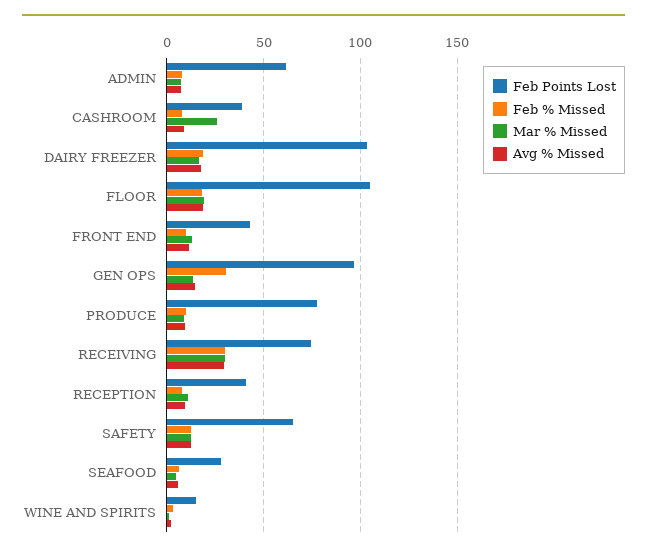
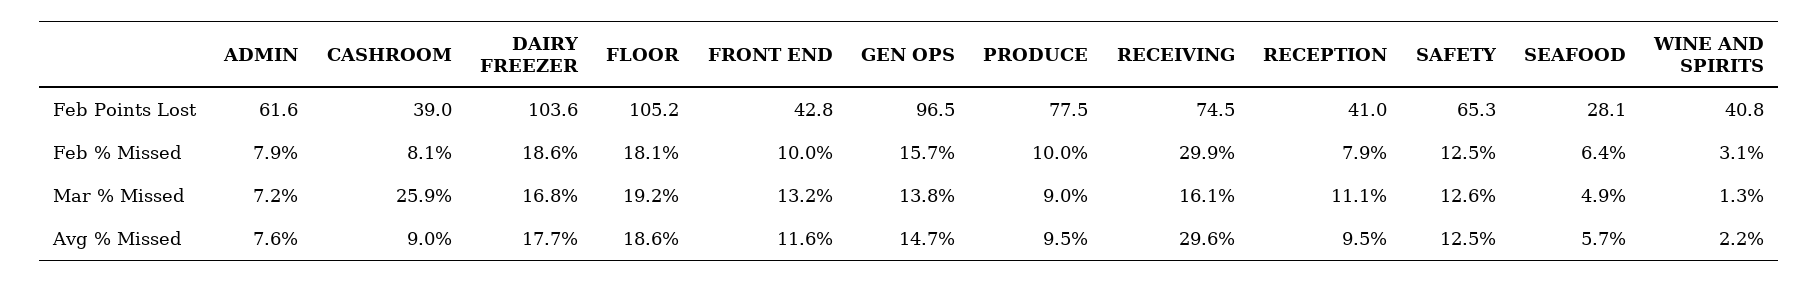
  {
    "Feb Points Lost": {
      "ADMIN": 61.6,
      "CASHROOM": 39,
      "DAIRY FREEZER": 103.6,
      "FLOOR": 105.2,
      "FRONT END": 42.8,
      "GEN OPS": 96.5,
      "PRODUCE": 77.5,
      "RECEIVING": 74.5,
      "RECEPTION": 41,
      "SAFETY": 65.3,
      "SEAFOOD": 28.1,
-     "WINE AND SPIRITS": 15
+     "WINE AND SPIRITS": 40.8
    },
    "Feb % Missed": {
      "ADMIN": 7.9,
      "CASHROOM": 8.1,
      "DAIRY FREEZER": 18.6,
      "FLOOR": 18.1,
      "FRONT END": 10,
-     "GEN OPS": 30,
+     "GEN OPS": 15.7,
      "PRODUCE": 10,
      "RECEIVING": 29.9,
      "RECEPTION": 7.9,
      "SAFETY": 12.5,
      "SEAFOOD": 6.4,
      "WINE AND SPIRITS": 3.1
    },
    "Mar % Missed": {
      "ADMIN": 7.2,
      "CASHROOM": 25.9,
      "DAIRY FREEZER": 16.8,
      "FLOOR": 19.2,
      "FRONT END": 13.2,
      "GEN OPS": 13.8,
      "PRODUCE": 9,
-     "RECEIVING": 30,
+     "RECEIVING": 16.1,
      "RECEPTION": 11.1,
      "SAFETY": 12.6,
      "SEAFOOD": 4.9,
      "WINE AND SPIRITS": 1.3
    },
    "Avg % Missed": {
      "ADMIN": 7.6,
      "CASHROOM": 9,
      "DAIRY FREEZER": 17.7,
      "FLOOR": 18.6,
      "FRONT END": 11.6,
      "GEN OPS": 14.7,
      "PRODUCE": 9.5,
      "RECEIVING": 29.6,
      "RECEPTION": 9.5,
      "SAFETY": 12.5,
      "SEAFOOD": 5.7,
      "WINE AND SPIRITS": 2.2
    }
  }

